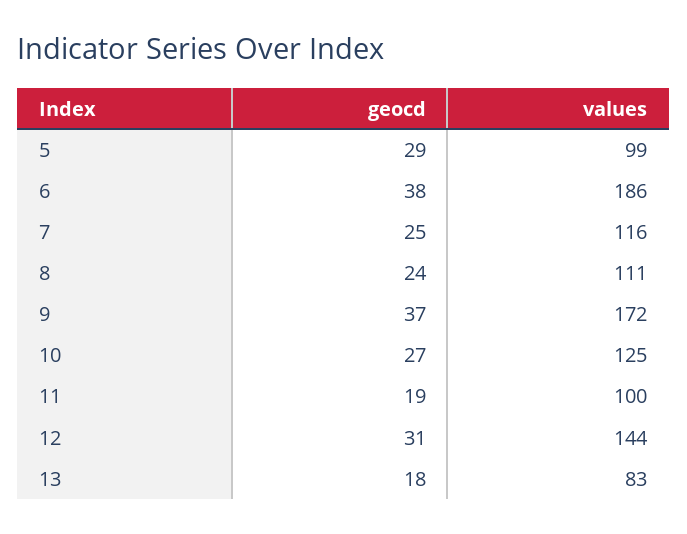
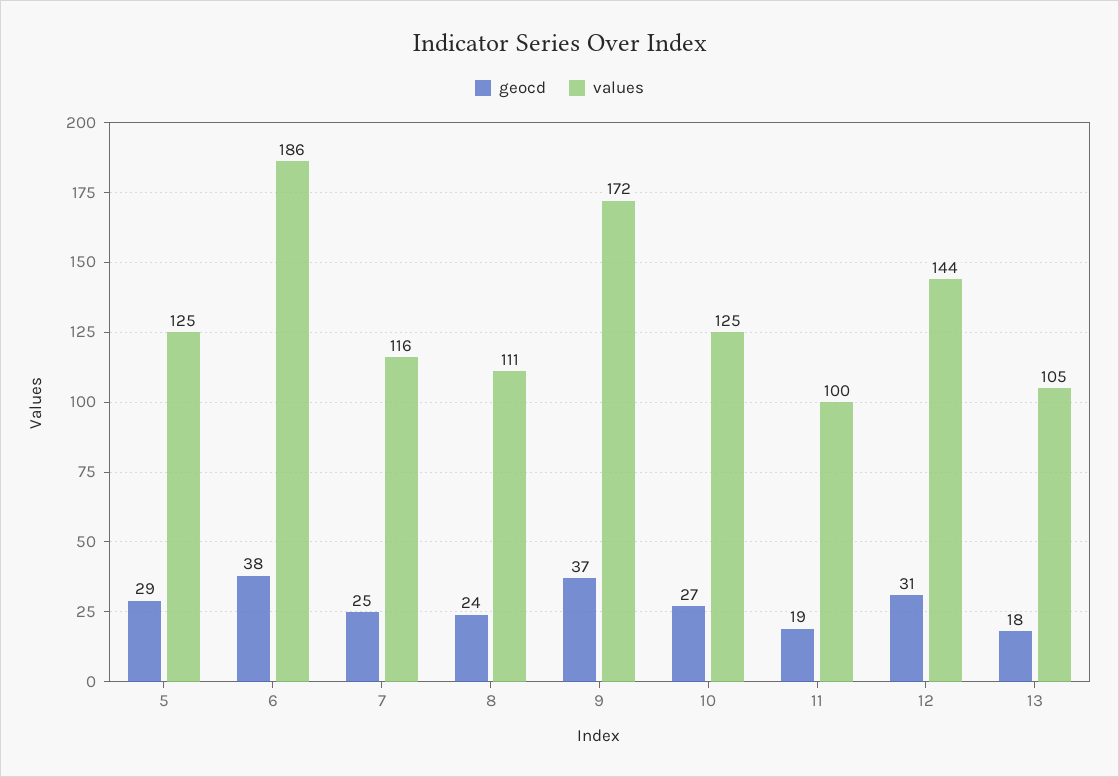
  {
    "geocd": {
      "5": 29,
      "6": 38,
      "7": 25,
      "8": 24,
      "9": 37,
      "10": 27,
      "11": 19,
      "12": 31,
      "13": 18
    },
    "values": {
-     "5": 99,
+     "5": 125,
      "6": 186,
      "7": 116,
      "8": 111,
      "9": 172,
      "10": 125,
      "11": 100,
      "12": 144,
-     "13": 83
+     "13": 105
    }
  }

